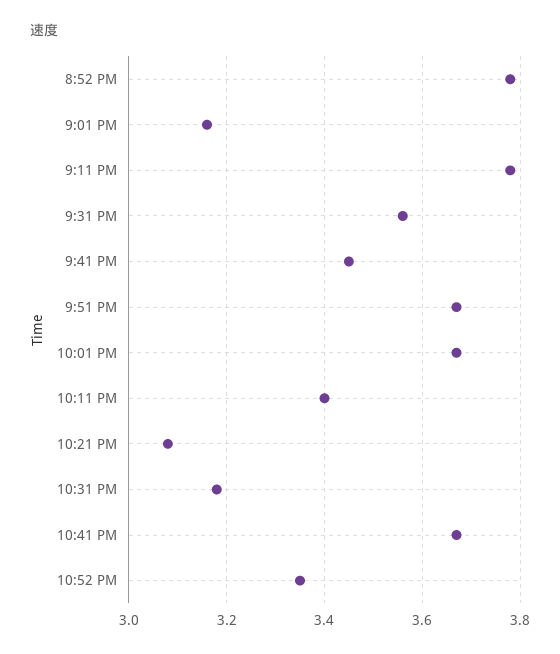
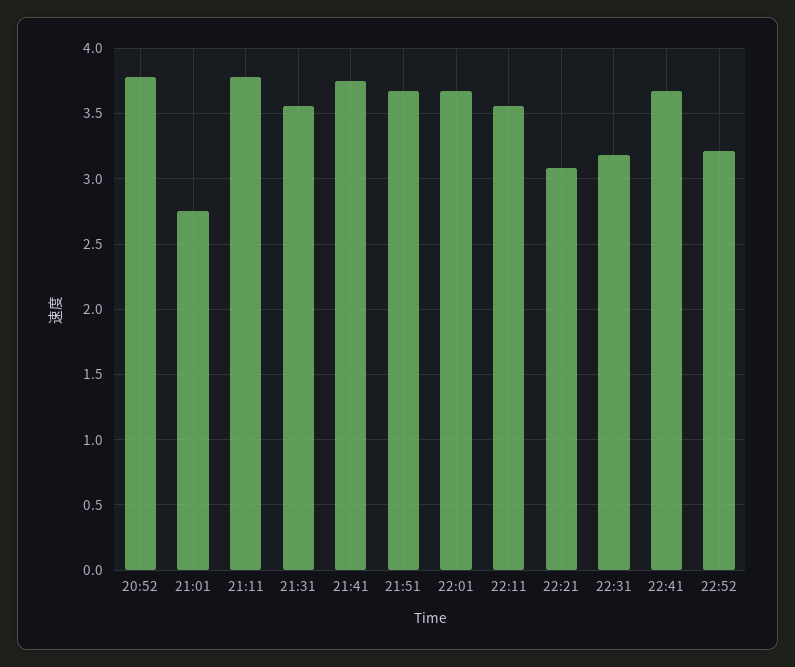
  {
    "8:52 PM": 3.8,
-   "9:01 PM": 3.15,
+   "9:01 PM": 2.75,
    "9:11 PM": 3.8,
    "9:31 PM": 3.55,
-   "9:41 PM": 3.45,
+   "9:41 PM": 3.75,
    "9:51 PM": 3.65,
    "10:01 PM": 3.65,
-   "10:11 PM": 3.4,
+   "10:11 PM": 3.55,
    "10:21 PM": 3.1,
    "10:31 PM": 3.2,
    "10:41 PM": 3.65,
-   "10:52 PM": 3.35
+   "10:52 PM": 3.2
  }

